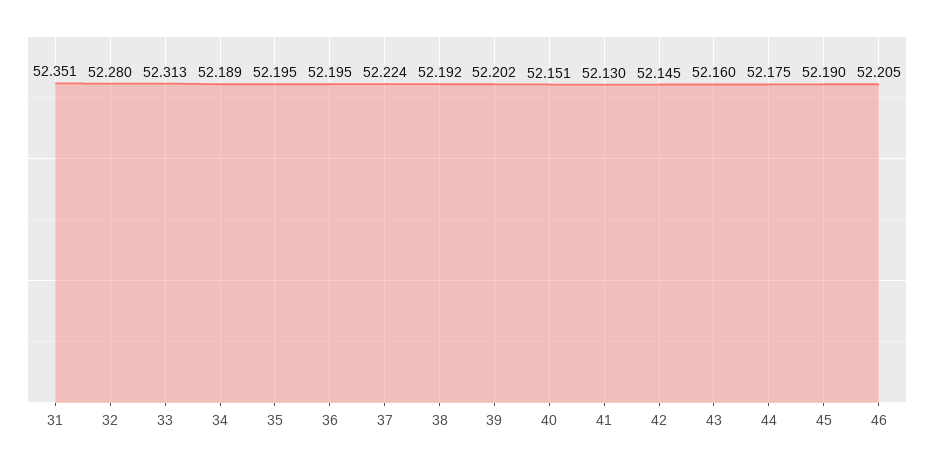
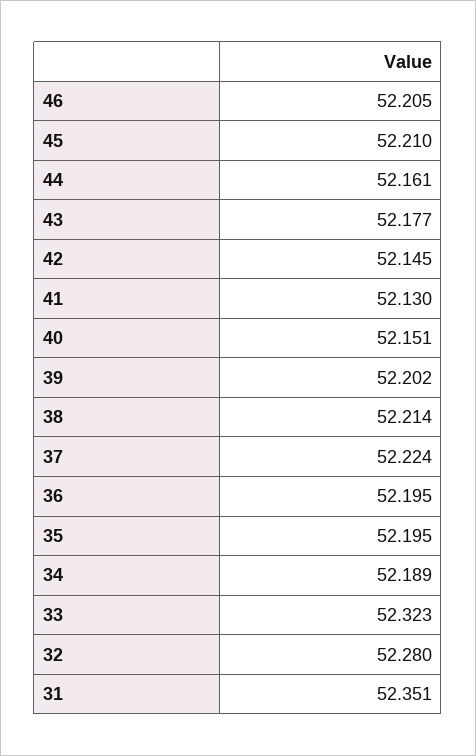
  {
    "31": 52.351,
    "32": 52.28,
-   "33": 52.313,
+   "33": 52.323,
    "34": 52.189,
    "35": 52.195,
    "36": 52.195,
    "37": 52.224,
-   "38": 52.192,
+   "38": 52.214,
    "39": 52.202,
    "40": 52.151,
    "41": 52.13,
    "42": 52.145,
-   "43": 52.16,
+   "43": 52.177,
-   "44": 52.175,
+   "44": 52.161,
-   "45": 52.19,
+   "45": 52.21,
    "46": 52.205
  }

